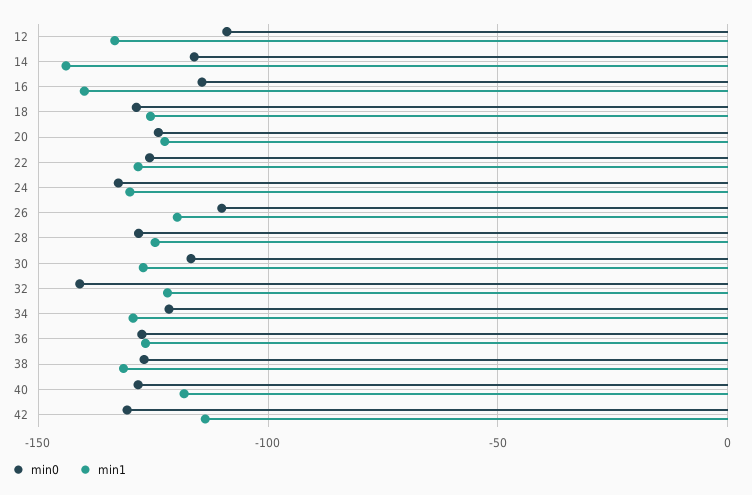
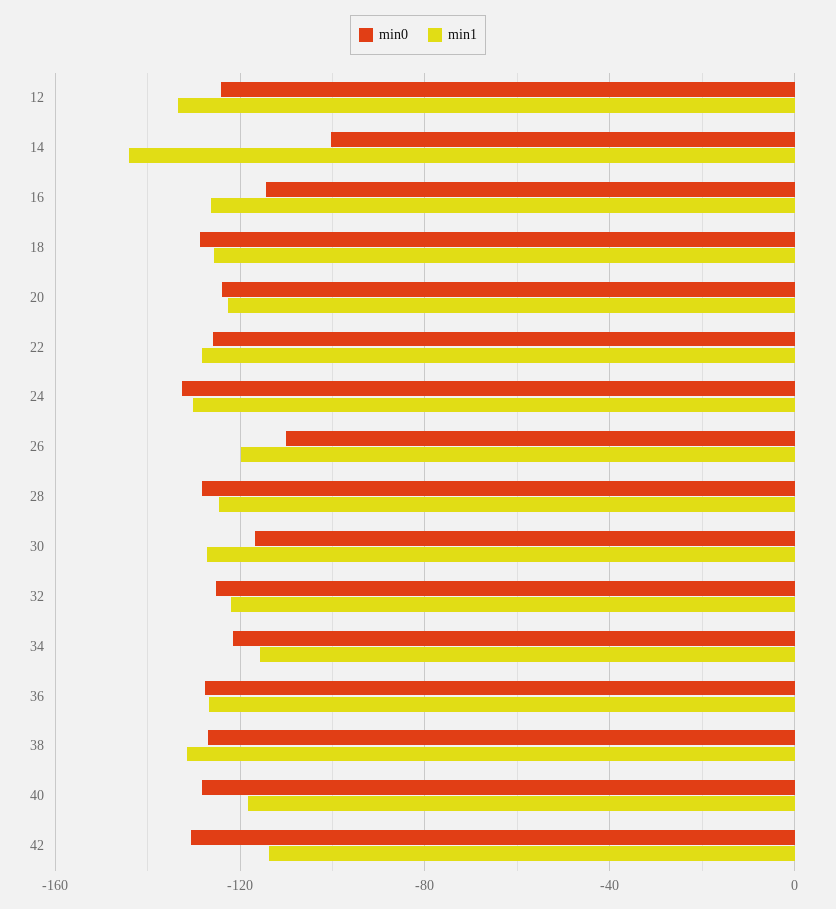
  {
    "min0": {
-     "12": -110,
+     "12": -125,
-     "14": -115,
+     "14": -100,
      "16": -115,
      "18": -130,
      "20": -125,
      "22": -125,
      "24": -135,
      "26": -110,
      "28": -130,
      "30": -115,
-     "32": -140,
+     "32": -125,
      "34": -120,
      "36": -130,
      "38": -125,
      "40": -130,
      "42": -130
    },
    "min1": {
      "12": -135,
      "14": -145,
-     "16": -140,
+     "16": -125,
      "18": -125,
      "20": -125,
      "22": -130,
      "24": -130,
      "26": -120,
      "28": -125,
      "30": -125,
      "32": -120,
-     "34": -130,
+     "34": -115,
      "36": -125,
      "38": -130,
      "40": -120,
      "42": -115
    }
  }

